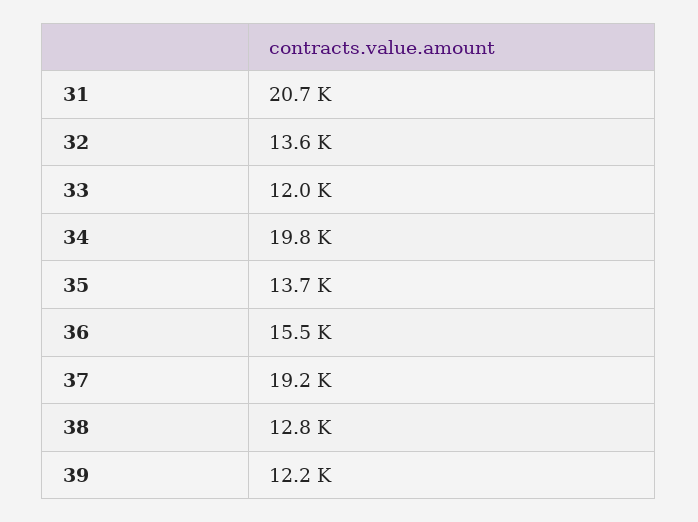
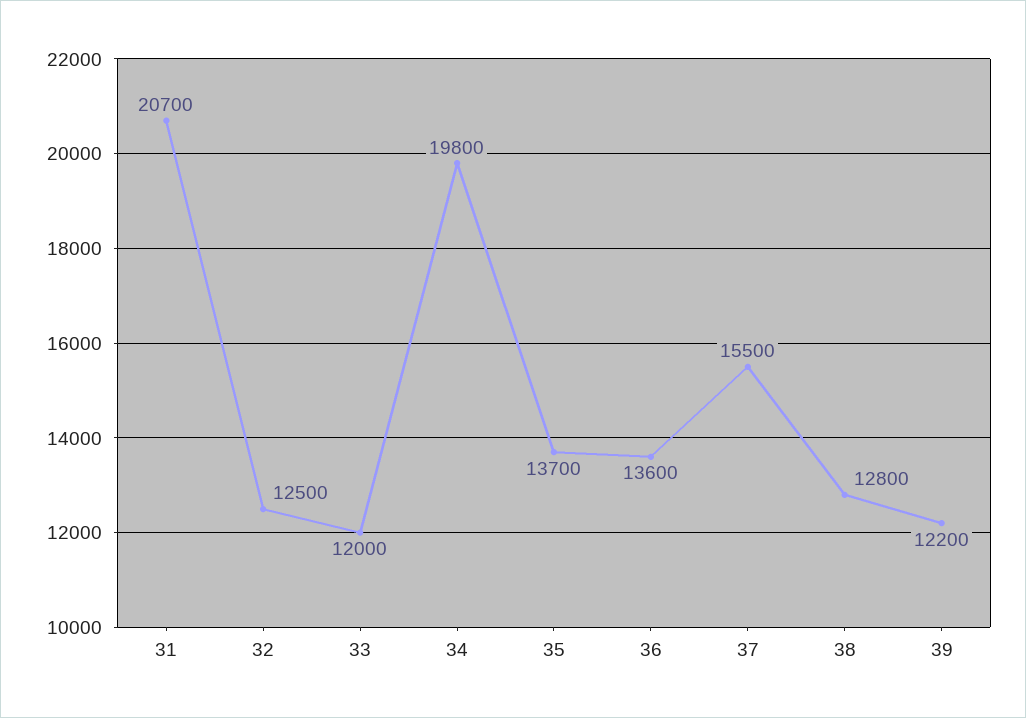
  {
    "31": 20700,
-   "32": 13600,
+   "32": 12500,
    "33": 12000,
    "34": 19800,
    "35": 13700,
-   "36": 15500,
+   "36": 13600,
-   "37": 19200,
+   "37": 15500,
    "38": 12800,
    "39": 12200
  }

